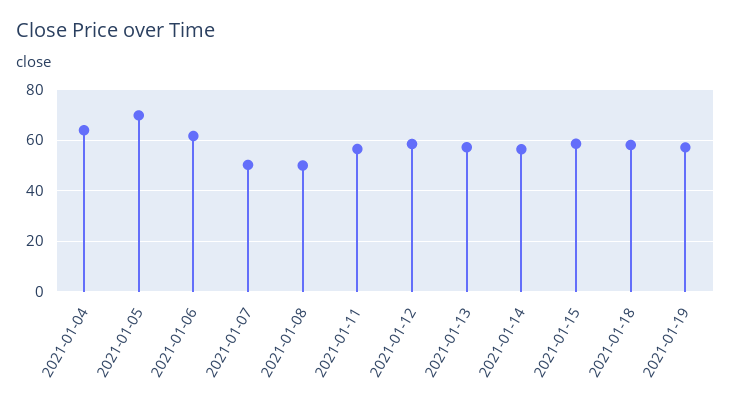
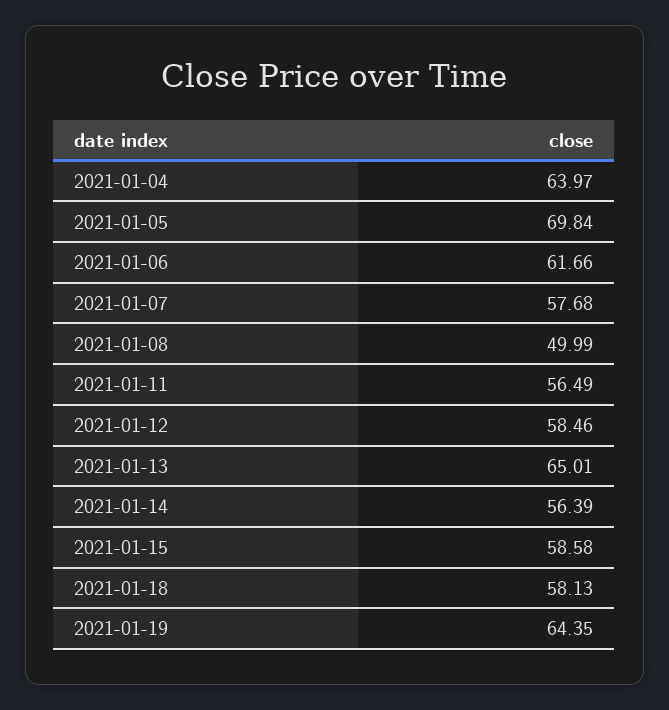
  {
    "2021-01-04": 63.97,
    "2021-01-05": 69.84,
    "2021-01-06": 61.66,
-   "2021-01-07": 50,
+   "2021-01-07": 57.68,
    "2021-01-08": 49.99,
    "2021-01-11": 56.49,
    "2021-01-12": 58.46,
-   "2021-01-13": 57.5,
+   "2021-01-13": 65.01,
    "2021-01-14": 56.39,
    "2021-01-15": 58.58,
    "2021-01-18": 58.13,
-   "2021-01-19": 57.5
+   "2021-01-19": 64.35
  }

